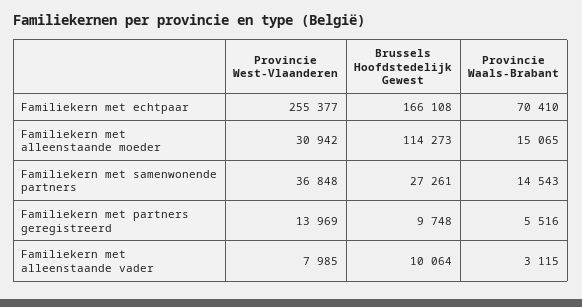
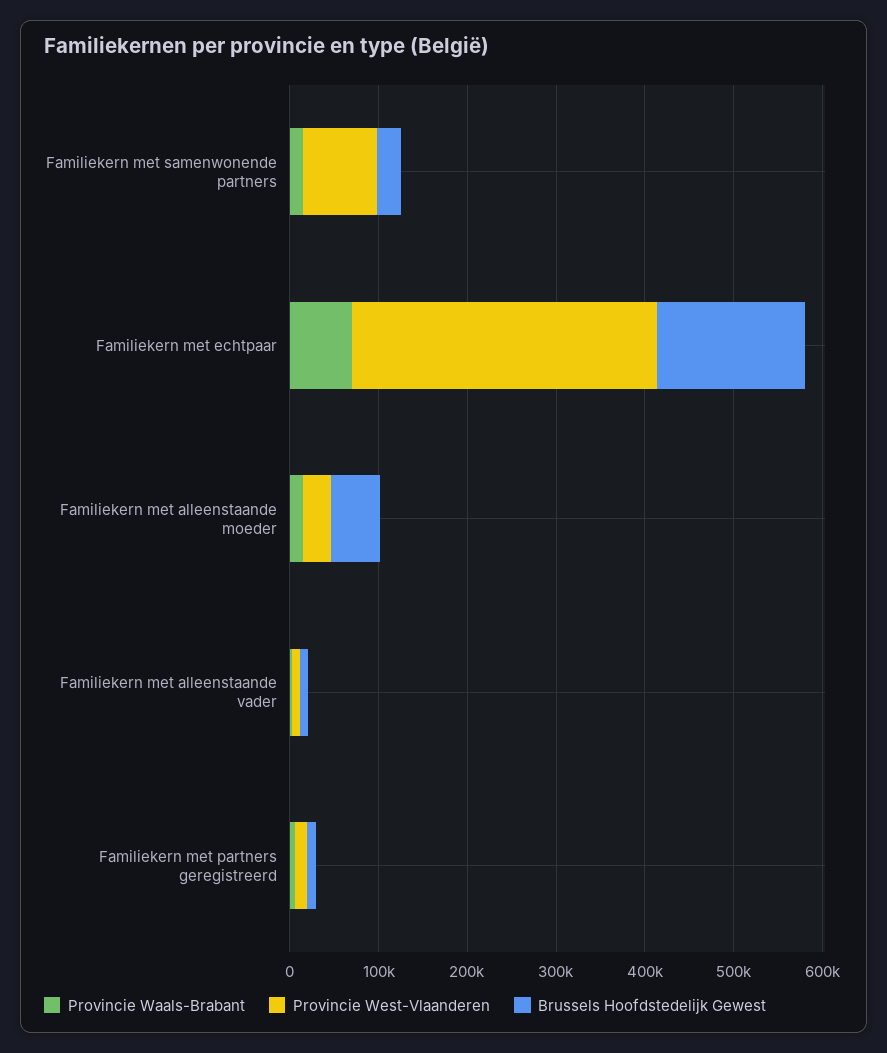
  {
    "Provincie West-Vlaanderen": {
-     "Familiekern met echtpaar": 255377,
+     "Familiekern met echtpaar": 340000,
      "Familiekern met alleenstaande moeder": 30942,
-     "Familiekern met samenwonende partners": 36848,
+     "Familiekern met samenwonende partners": 80000,
      "Familiekern met partners geregistreerd": 13969,
      "Familiekern met alleenstaande vader": 7985
    },
    "Brussels Hoofdstedelijk Gewest": {
      "Familiekern met echtpaar": 166108,
-     "Familiekern met alleenstaande moeder": 114273,
+     "Familiekern met alleenstaande moeder": 60000,
      "Familiekern met samenwonende partners": 27261,
      "Familiekern met partners geregistreerd": 9748,
      "Familiekern met alleenstaande vader": 10064
    },
    "Provincie Waals-Brabant": {
      "Familiekern met echtpaar": 70410,
      "Familiekern met alleenstaande moeder": 15065,
      "Familiekern met samenwonende partners": 14543,
      "Familiekern met partners geregistreerd": 5516,
      "Familiekern met alleenstaande vader": 3115
    }
  }

